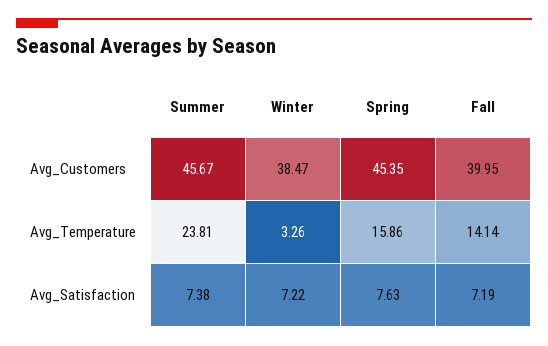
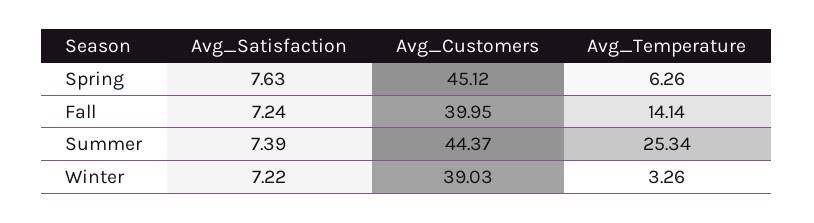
  {
    "Summer": {
-     "Avg_Customers": 45.67,
+     "Avg_Customers": 44.37,
-     "Avg_Temperature": 23.81,
+     "Avg_Temperature": 25.34,
-     "Avg_Satisfaction": 7.38
+     "Avg_Satisfaction": 7.39
    },
    "Winter": {
-     "Avg_Customers": 38.47,
+     "Avg_Customers": 39.03,
      "Avg_Temperature": 3.26,
      "Avg_Satisfaction": 7.22
    },
    "Spring": {
-     "Avg_Customers": 45.35,
+     "Avg_Customers": 45.12,
-     "Avg_Temperature": 15.86,
+     "Avg_Temperature": 6.26,
      "Avg_Satisfaction": 7.63
    },
    "Fall": {
      "Avg_Customers": 39.95,
      "Avg_Temperature": 14.14,
-     "Avg_Satisfaction": 7.19
+     "Avg_Satisfaction": 7.24
    }
  }

